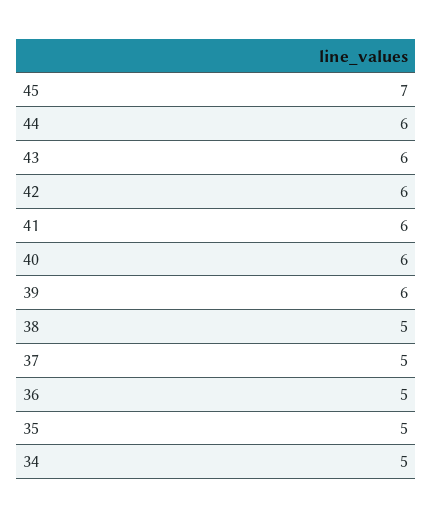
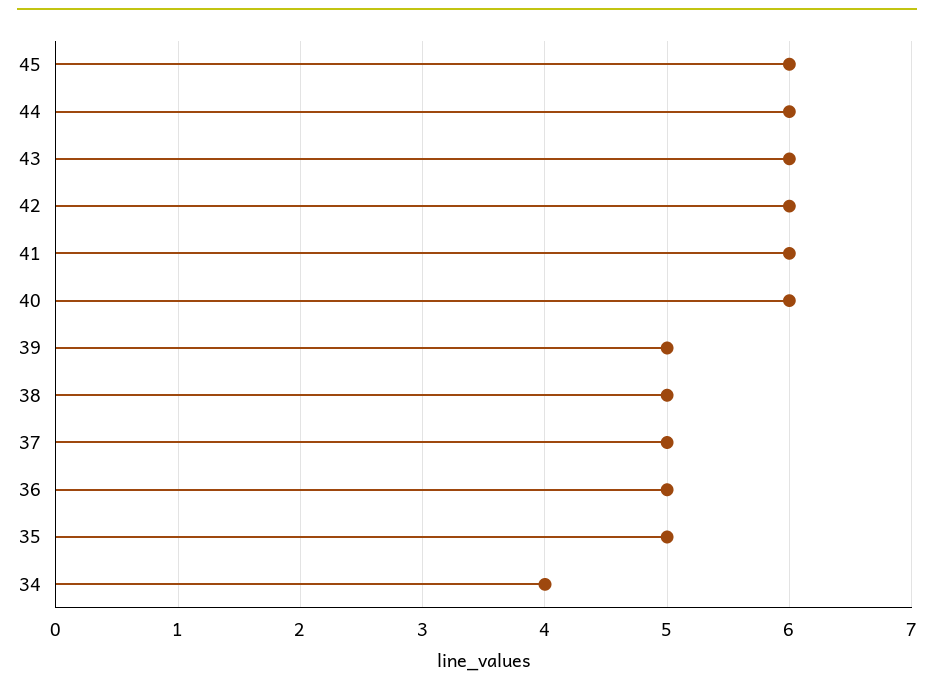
  {
-   "45": 7,
+   "45": 6,
    "44": 6,
    "43": 6,
    "42": 6,
    "41": 6,
    "40": 6,
-   "39": 6,
+   "39": 5,
    "38": 5,
    "37": 5,
    "36": 5,
    "35": 5,
-   "34": 5
+   "34": 4
  }

